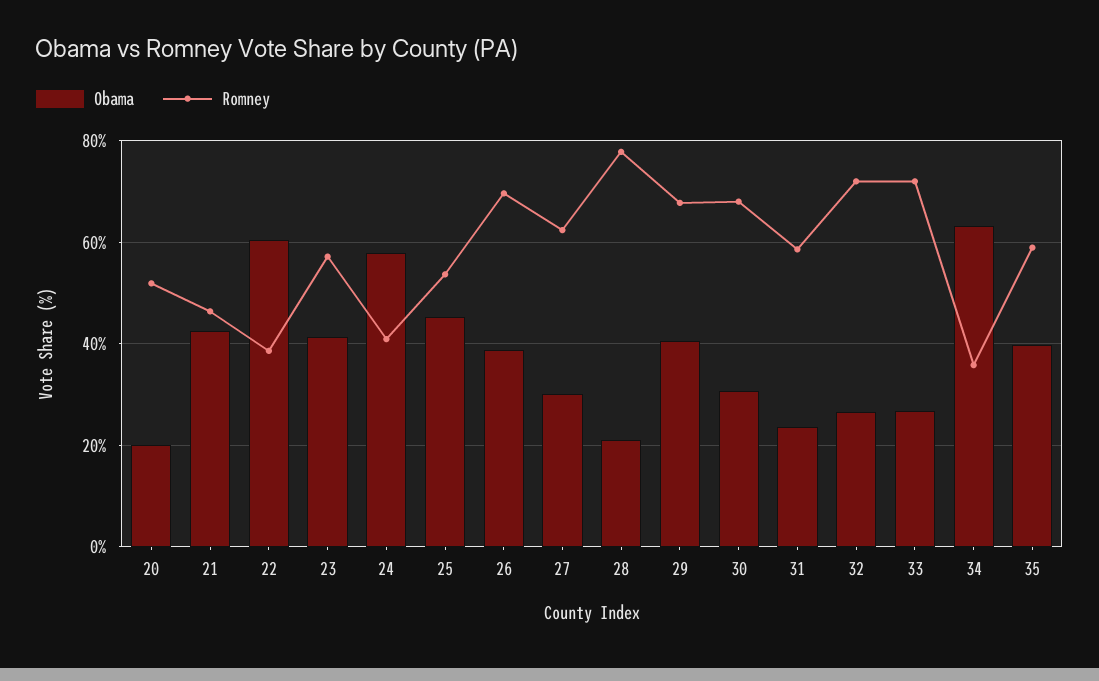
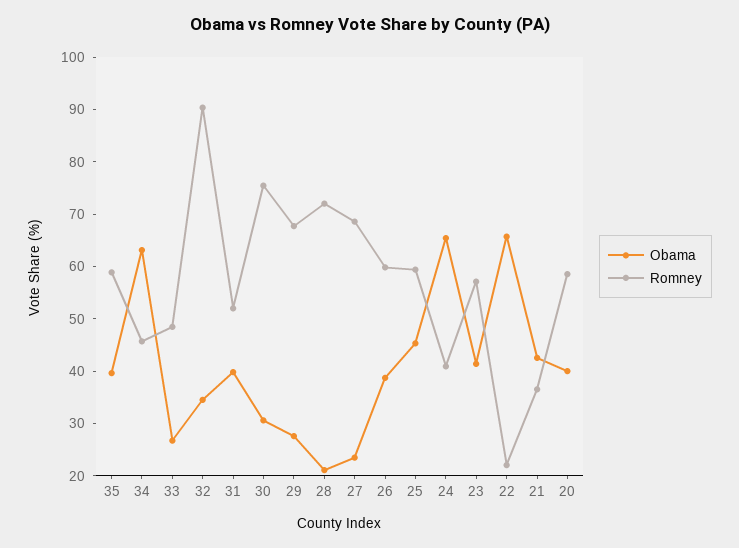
  {
    "Obama": {
-     "20": 20,
+     "20": 40,
      "21": 42,
-     "22": 60,
+     "22": 66,
      "23": 42,
-     "24": 58,
+     "24": 66,
      "25": 46,
      "26": 38,
-     "27": 30,
+     "27": 24,
      "28": 22,
-     "29": 40,
+     "29": 28,
      "30": 30,
-     "31": 24,
+     "31": 40,
-     "32": 26,
+     "32": 34,
      "33": 26,
      "34": 64,
      "35": 40
    },
    "Romney": {
-     "20": 52,
+     "20": 58,
-     "21": 46,
+     "21": 36,
-     "22": 38,
+     "22": 22,
      "23": 58,
      "24": 40,
-     "25": 54,
+     "25": 60,
-     "26": 70,
+     "26": 60,
-     "27": 62,
+     "27": 68,
-     "28": 78,
+     "28": 72,
      "29": 68,
-     "30": 68,
+     "30": 76,
-     "31": 58,
+     "31": 52,
-     "32": 72,
+     "32": 90,
-     "33": 72,
+     "33": 48,
-     "34": 36,
+     "34": 46,
      "35": 58
    }
  }

